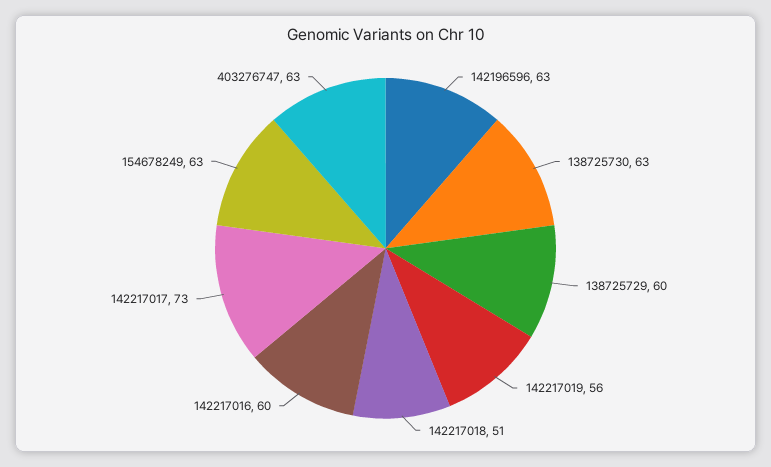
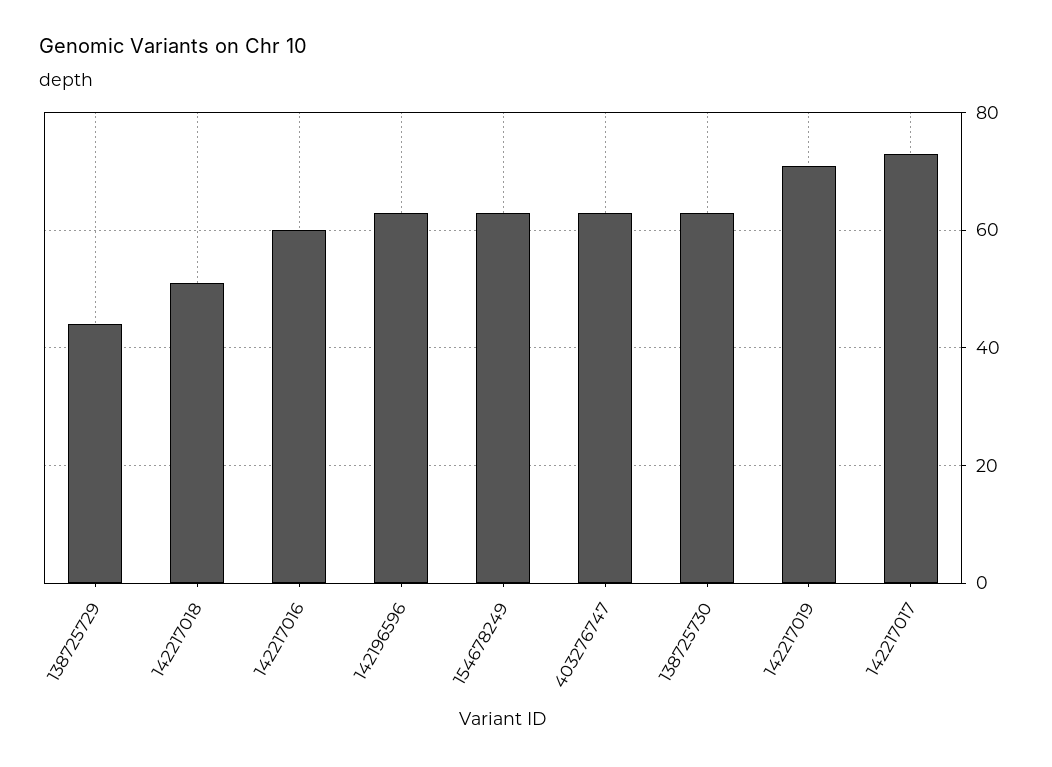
  {
    "142196596": 63,
    "138725730": 63,
-   "138725729": 60,
+   "138725729": 45,
-   "142217019": 56,
+   "142217019": 70,
    "142217018": 51,
    "142217016": 60,
    "142217017": 73,
    "154678249": 63,
    "403276747": 63
  }

